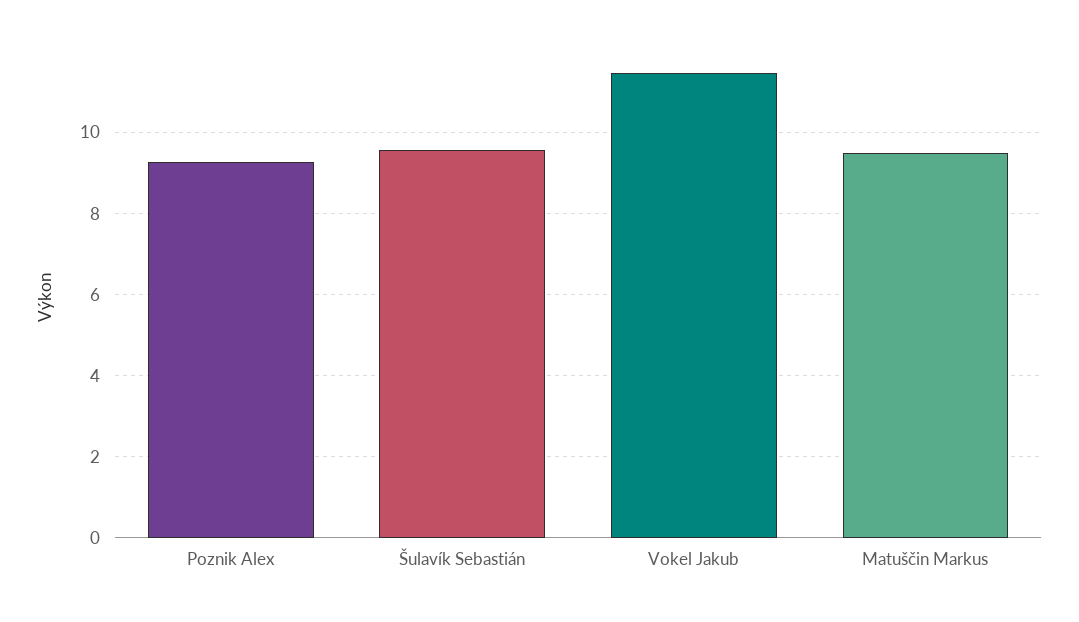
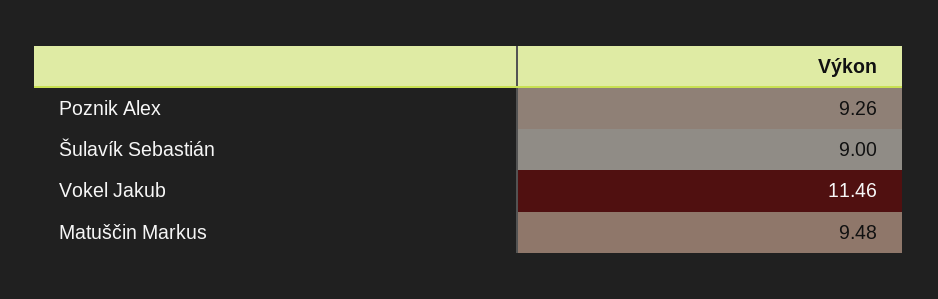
  {
    "Poznik Alex": 9.26,
-   "Šulavík Sebastián": 9.6,
+   "Šulavík Sebastián": 9,
    "Vokel Jakub": 11.46,
    "Matuščin Markus": 9.48
  }

